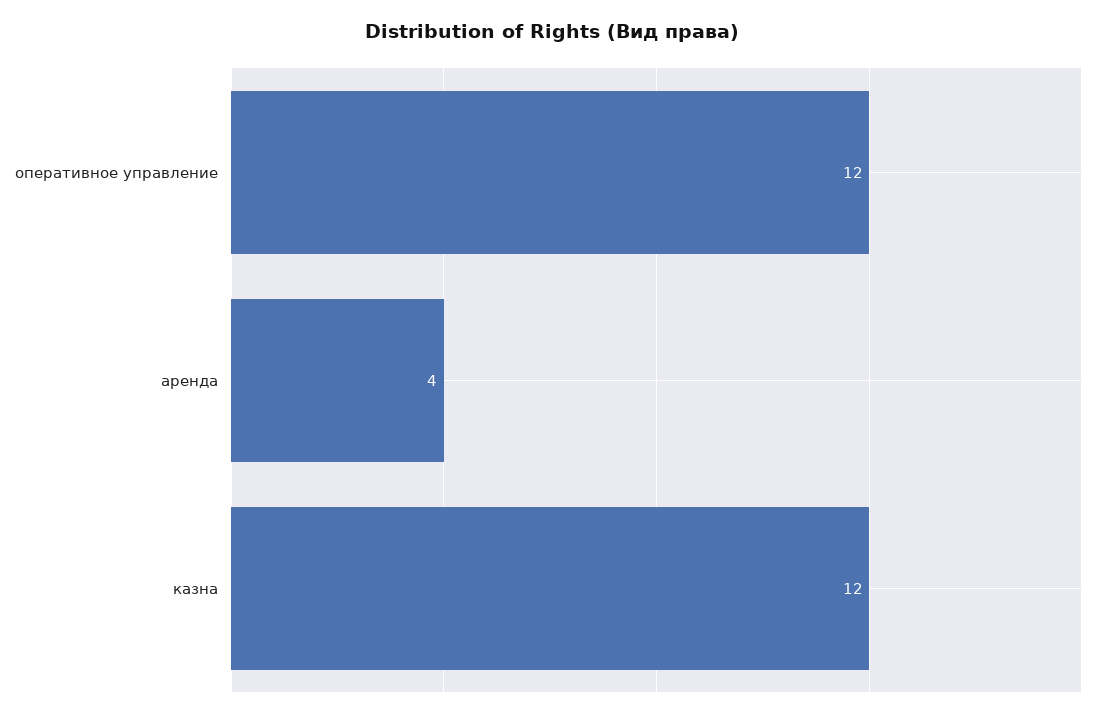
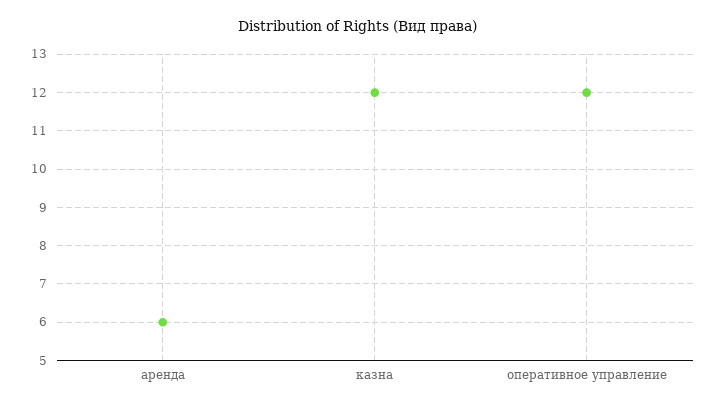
  {
    "оперативное управление": 12,
-   "аренда": 4,
+   "аренда": 6,
    "казна": 12
  }

